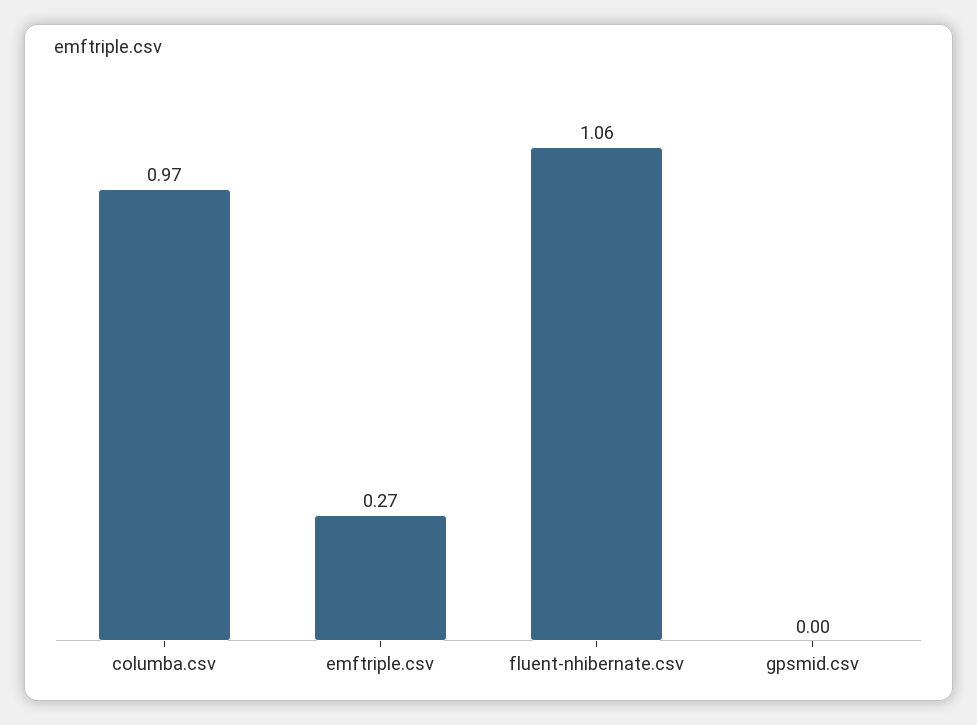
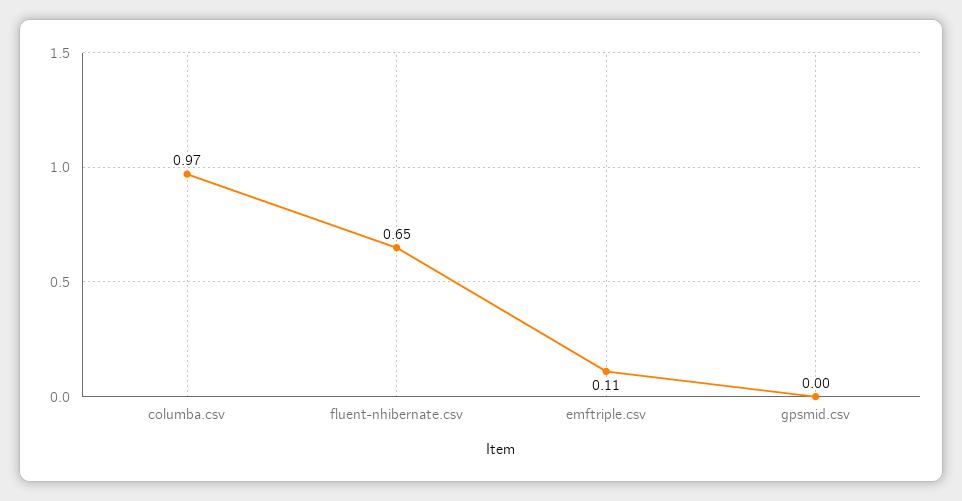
  {
    "columba.csv": 0.97,
-   "emftriple.csv": 0.27,
+   "emftriple.csv": 0.11,
-   "fluent-nhibernate.csv": 1.06,
+   "fluent-nhibernate.csv": 0.65,
    "gpsmid.csv": 0
  }

